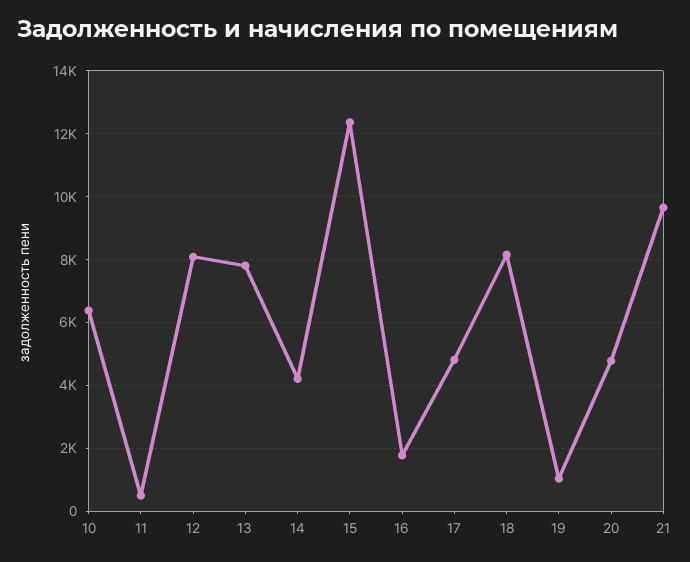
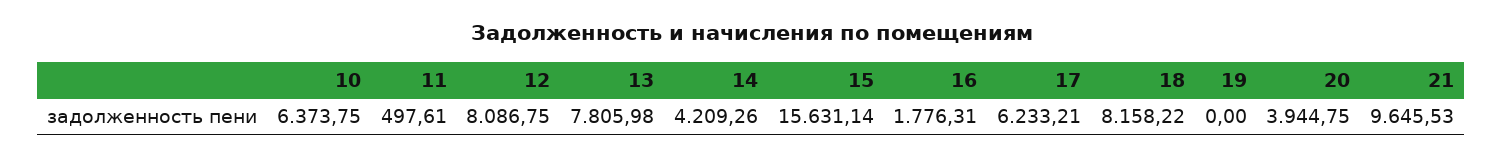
  {
    "10": 6373.75,
    "11": 497.61,
    "12": 8086.75,
    "13": 7805.98,
    "14": 4209.26,
-   "15": 12400,
+   "15": 15631.14,
    "16": 1776.31,
-   "17": 4800,
+   "17": 6233.21,
    "18": 8158.22,
-   "19": 1000,
+   "19": 0,
-   "20": 4800,
+   "20": 3944.75,
    "21": 9645.53
  }

